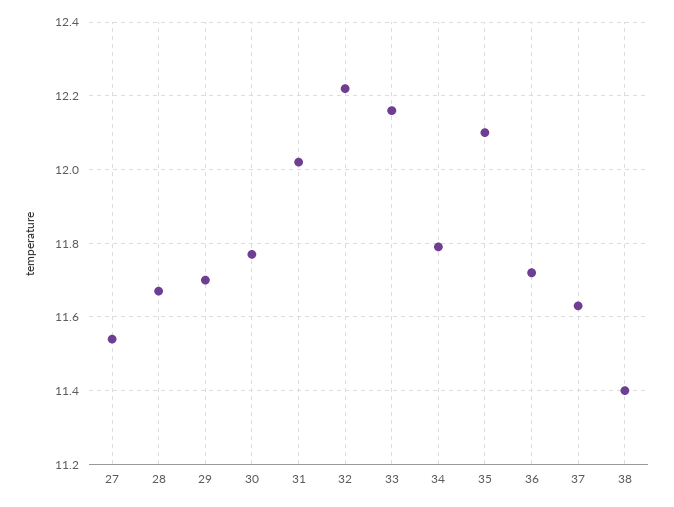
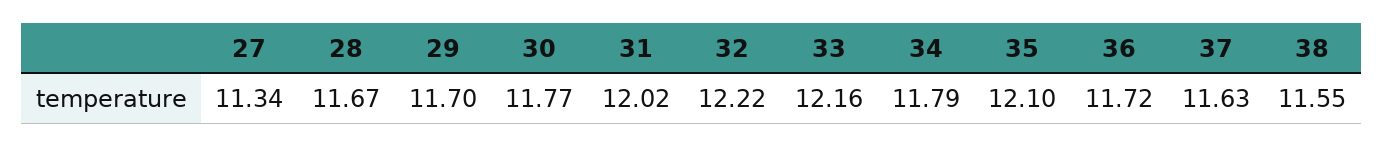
  {
-   "27": 11.55,
+   "27": 11.34,
    "28": 11.67,
    "29": 11.7,
    "30": 11.77,
    "31": 12.02,
    "32": 12.22,
    "33": 12.16,
    "34": 11.79,
    "35": 12.1,
    "36": 11.72,
    "37": 11.63,
-   "38": 11.4
+   "38": 11.55
  }

